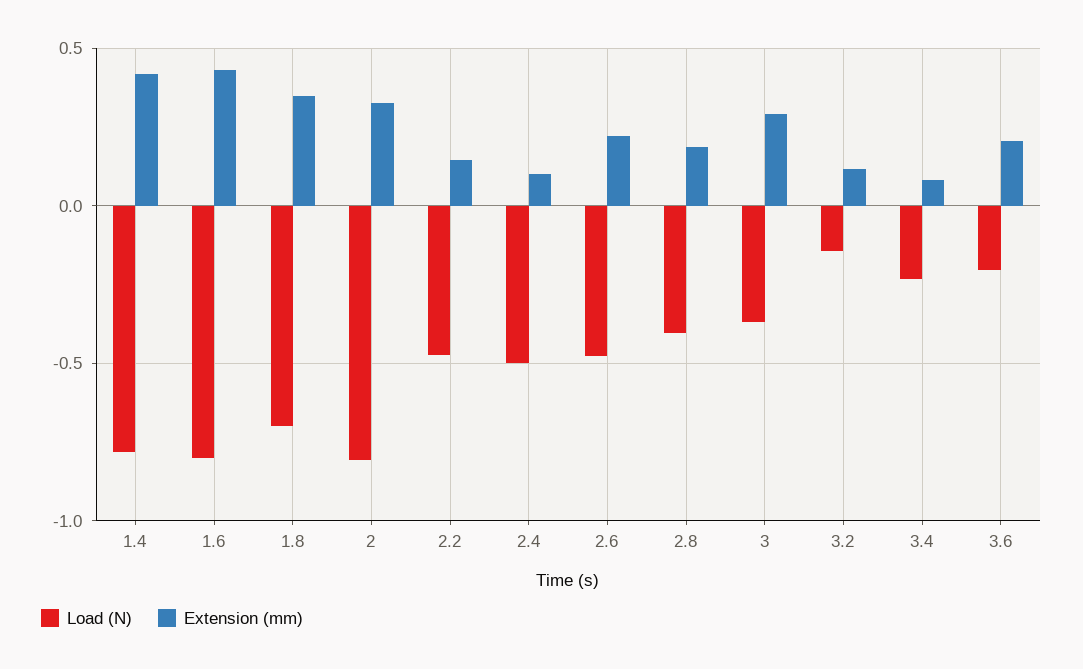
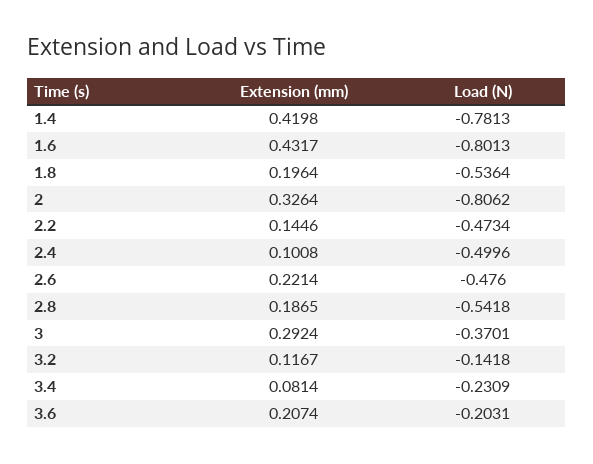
  {
    "Load (N)": {
      "1.4": -0.7813,
      "1.6": -0.8013,
-     "1.8": -0.7,
+     "1.8": -0.5364,
      "2": -0.8062,
      "2.2": -0.4734,
      "2.4": -0.4996,
      "2.6": -0.476,
-     "2.8": -0.4,
+     "2.8": -0.5418,
      "3": -0.3701,
      "3.2": -0.1418,
      "3.4": -0.2309,
      "3.6": -0.2031
    },
    "Extension (mm)": {
      "1.4": 0.4198,
      "1.6": 0.4317,
-     "1.8": 0.35,
+     "1.8": 0.1964,
      "2": 0.3264,
      "2.2": 0.1446,
      "2.4": 0.1008,
      "2.6": 0.2214,
      "2.8": 0.1865,
      "3": 0.2924,
      "3.2": 0.1167,
      "3.4": 0.0814,
      "3.6": 0.2074
    }
  }

